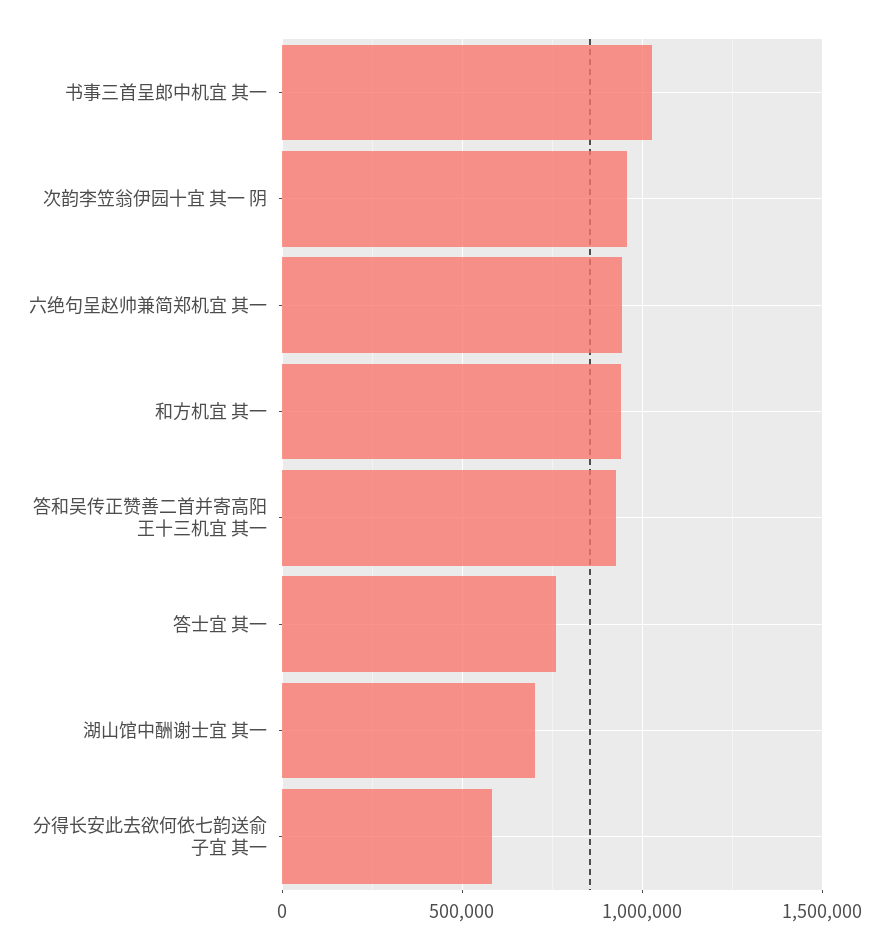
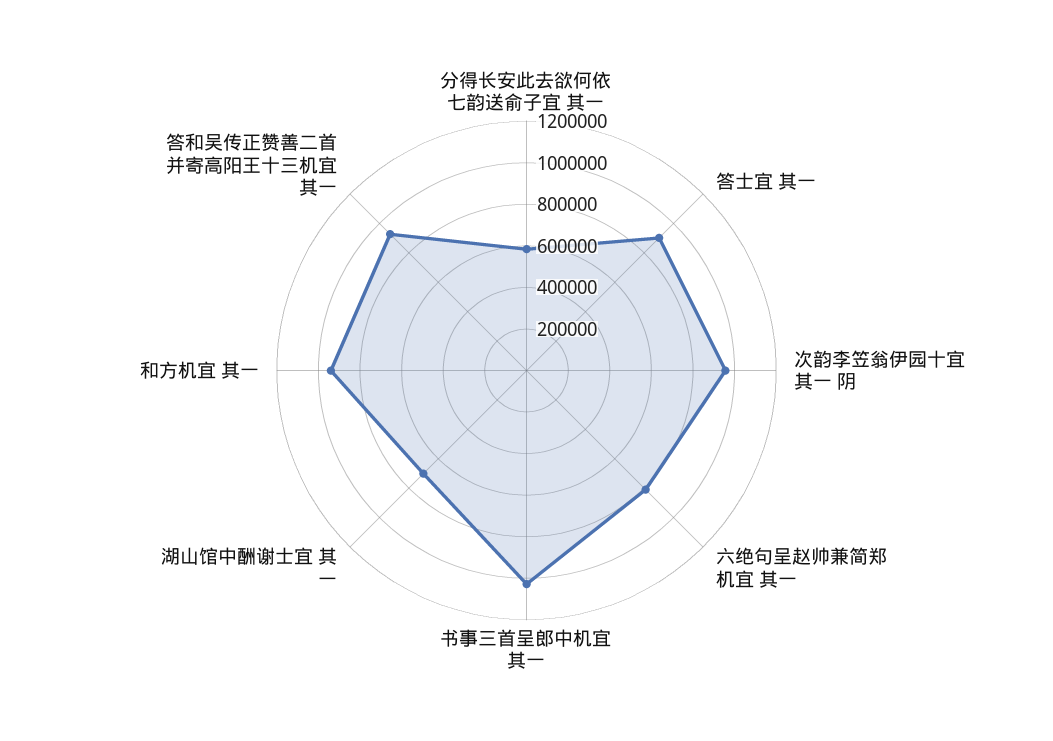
  {
    "书事三首呈郎中机宜 其一": 1050000,
    "次韵李笠翁伊园十宜 其一 阴": 950000,
-   "六绝句呈赵帅兼简郑机宜 其一": 950000,
+   "六绝句呈赵帅兼简郑机宜 其一": 800000,
    "和方机宜 其一": 950000,
    "答和吴传正赞善二首并寄高阳王十三机宜 其一": 950000,
-   "答士宜 其一": 750000,
+   "答士宜 其一": 900000,
    "湖山馆中酬谢士宜 其一": 700000,
    "分得长安此去欲何依七韵送俞子宜 其一": 600000
  }

